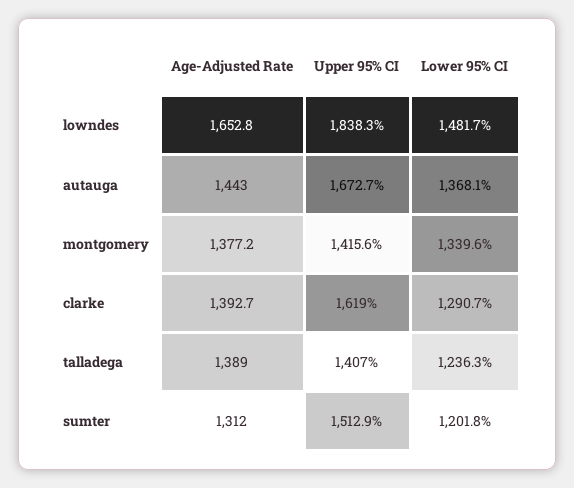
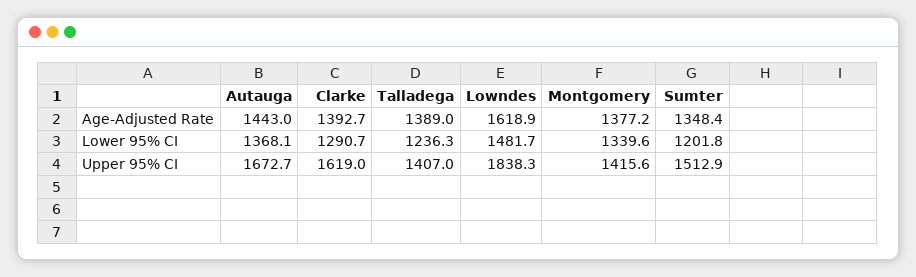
  {
    "Age-Adjusted Rate": {
-     "lowndes": 1652.8,
+     "lowndes": 1618.9,
      "autauga": 1443,
      "montgomery": 1377.2,
      "clarke": 1392.7,
      "talladega": 1389,
-     "sumter": 1312
+     "sumter": 1348.4
    },
    "Upper 95% CI": {
      "lowndes": 1838.3,
      "autauga": 1672.7,
      "montgomery": 1415.6,
      "clarke": 1619,
      "talladega": 1407,
      "sumter": 1512.9
    },
    "Lower 95% CI": {
      "lowndes": 1481.7,
      "autauga": 1368.1,
      "montgomery": 1339.6,
      "clarke": 1290.7,
      "talladega": 1236.3,
      "sumter": 1201.8
    }
  }

